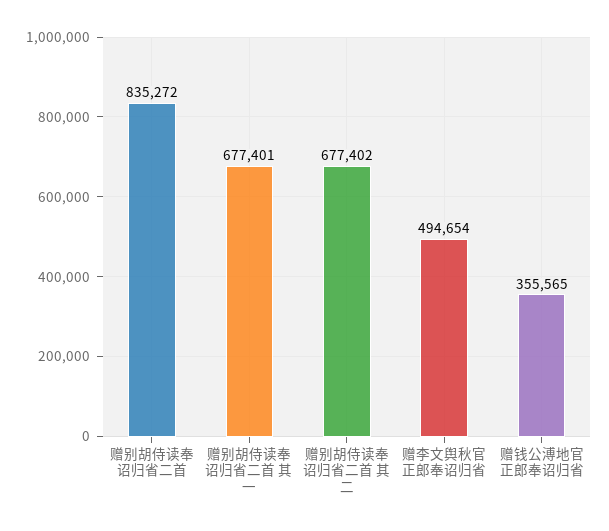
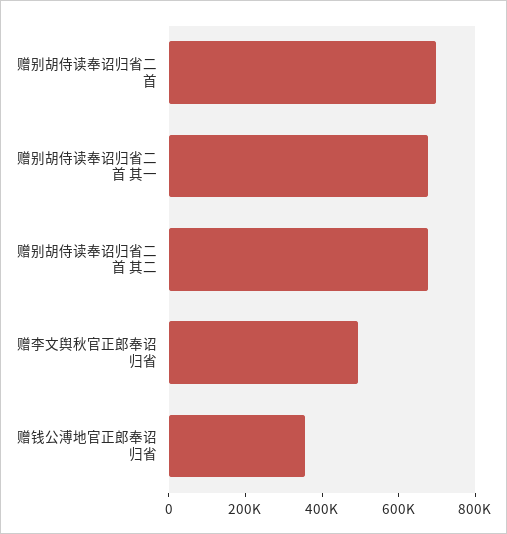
  {
-   "赠别胡侍读奉诏归省二首": 835272,
+   "赠别胡侍读奉诏归省二首": 700000,
    "赠别胡侍读奉诏归省二首 其一": 677401,
    "赠别胡侍读奉诏归省二首 其二": 677402,
    "赠李文舆秋官正郎奉诏归省": 494654,
    "赠钱公溥地官正郎奉诏归省": 355565
  }

